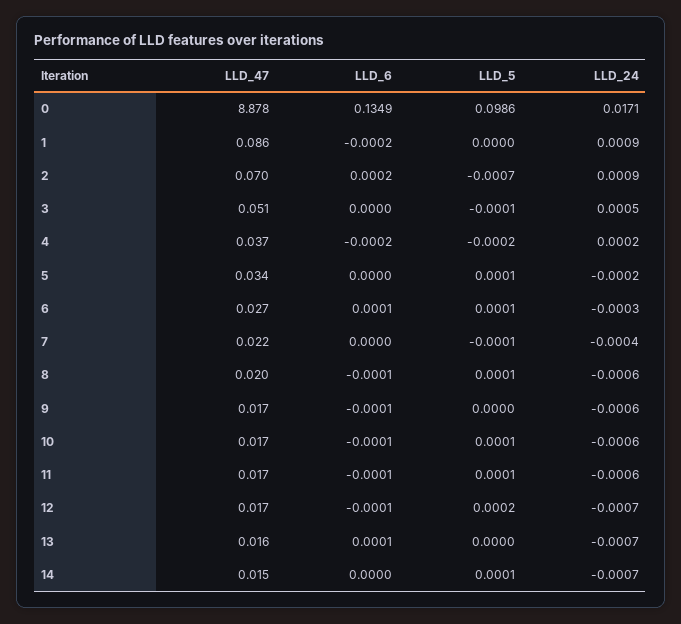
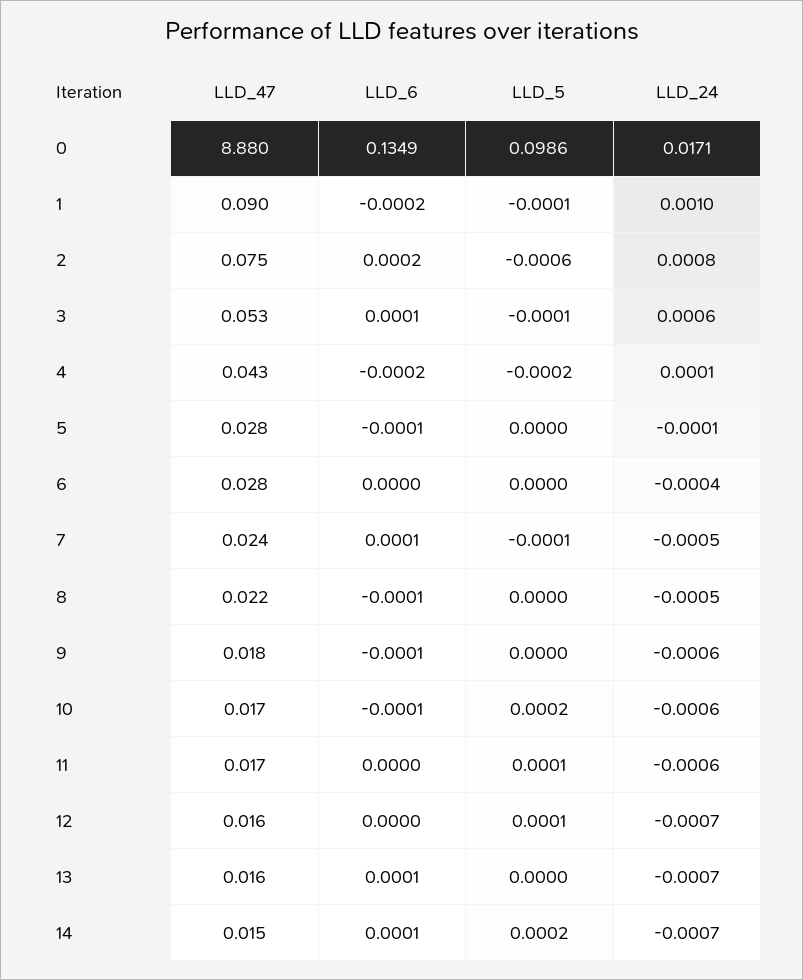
  {
    "LLD_47": {
-     "0": 8.878,
+     "0": 8.88,
-     "1": 0.086,
+     "1": 0.09,
-     "2": 0.07,
+     "2": 0.075,
-     "3": 0.051,
+     "3": 0.053,
-     "4": 0.037,
+     "4": 0.043,
-     "5": 0.034,
+     "5": 0.028,
-     "6": 0.027,
+     "6": 0.028,
-     "7": 0.022,
+     "7": 0.024,
-     "8": 0.02,
+     "8": 0.022,
-     "9": 0.017,
+     "9": 0.018,
      "10": 0.017,
      "11": 0.017,
-     "12": 0.017,
+     "12": 0.016,
      "13": 0.016,
      "14": 0.015
    },
    "LLD_6": {
      "0": 0.1349,
      "1": -0.0002,
      "2": 0.0002,
-     "3": 0,
+     "3": 0.0001,
      "4": -0.0002,
-     "5": 0,
+     "5": -0.0001,
-     "6": 0.0001,
+     "6": 0,
-     "7": 0,
+     "7": 0.0001,
      "8": -0.0001,
      "9": -0.0001,
      "10": -0.0001,
-     "11": -0.0001,
+     "11": 0,
-     "12": -0.0001,
+     "12": 0,
      "13": 0.0001,
-     "14": 0
+     "14": 0.0001
    },
    "LLD_5": {
      "0": 0.0986,
-     "1": 0,
+     "1": -0.0001,
-     "2": -0.0007,
+     "2": -0.0006,
      "3": -0.0001,
      "4": -0.0002,
-     "5": 0.0001,
+     "5": 0,
-     "6": 0.0001,
+     "6": 0,
      "7": -0.0001,
-     "8": 0.0001,
+     "8": 0,
      "9": 0,
-     "10": 0.0001,
+     "10": 0.0002,
      "11": 0.0001,
-     "12": 0.0002,
+     "12": 0.0001,
      "13": 0,
-     "14": 0.0001
+     "14": 0.0002
    },
    "LLD_24": {
      "0": 0.0171,
-     "1": 0.0009,
+     "1": 0.001,
-     "2": 0.0009,
+     "2": 0.0008,
-     "3": 0.0005,
+     "3": 0.0006,
-     "4": 0.0002,
+     "4": 0.0001,
-     "5": -0.0002,
+     "5": -0.0001,
-     "6": -0.0003,
+     "6": -0.0004,
-     "7": -0.0004,
+     "7": -0.0005,
-     "8": -0.0006,
+     "8": -0.0005,
      "9": -0.0006,
      "10": -0.0006,
      "11": -0.0006,
      "12": -0.0007,
      "13": -0.0007,
      "14": -0.0007
    }
  }

